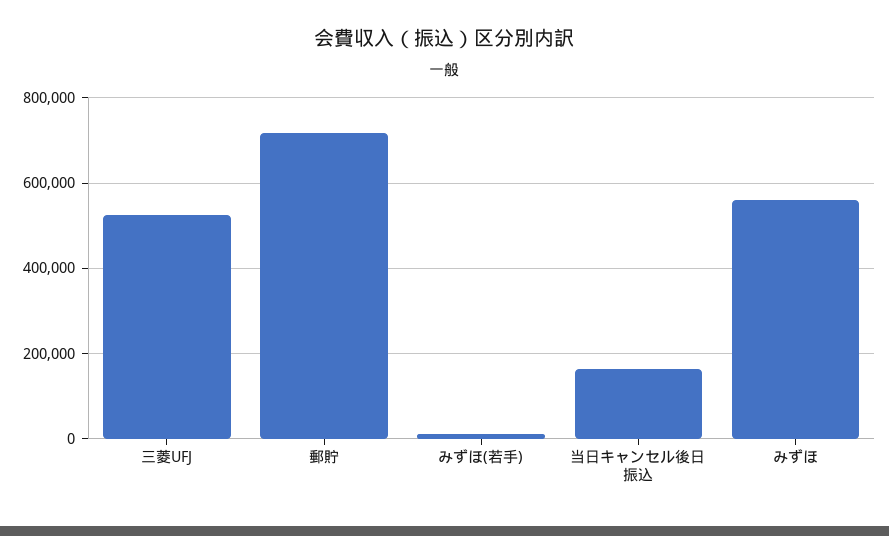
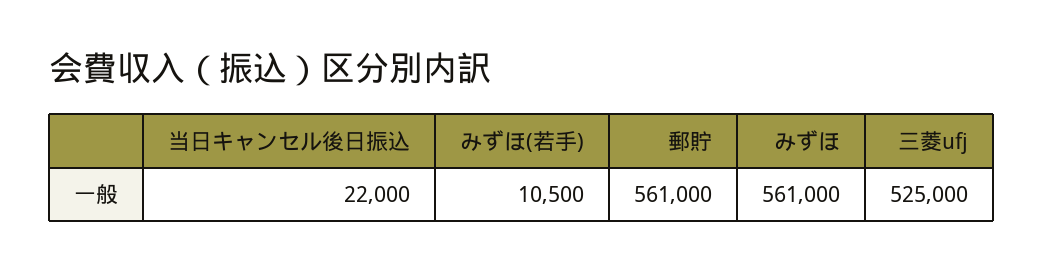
  {
    "三菱UFJ": 525000,
-   "郵貯": 720000,
+   "郵貯": 561000,
    "みずほ(若手)": 10500,
-   "当日キャンセル後日振込": 160000,
+   "当日キャンセル後日振込": 22000,
    "みずほ": 561000
  }

